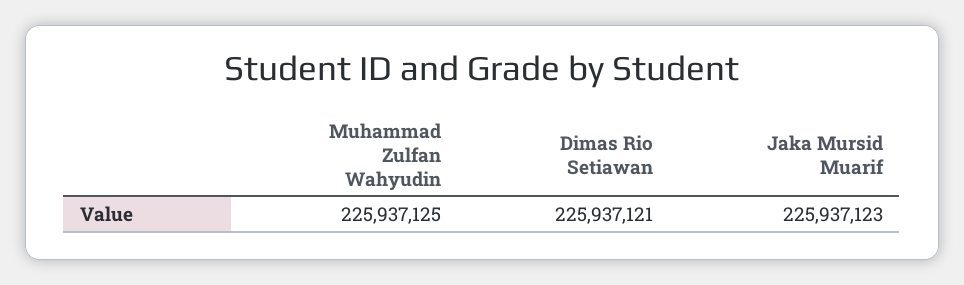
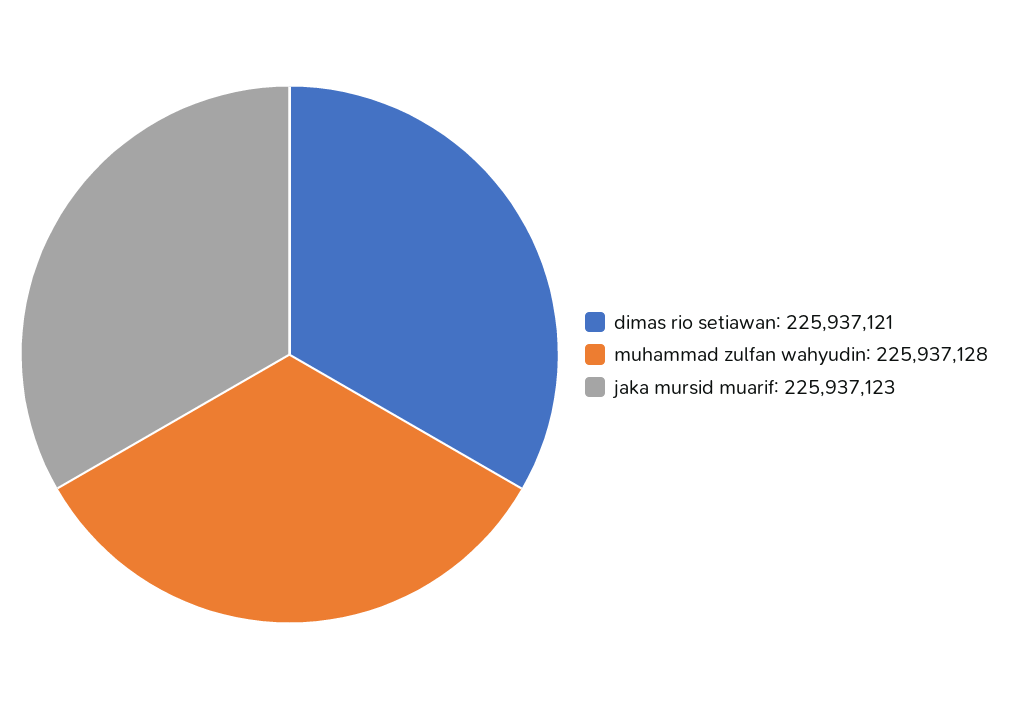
  {
-   "Muhammad Zulfan Wahyudin": 225937125,
+   "Muhammad Zulfan Wahyudin": 225937128,
    "Dimas Rio Setiawan": 225937121,
    "Jaka Mursid Muarif": 225937123
  }

